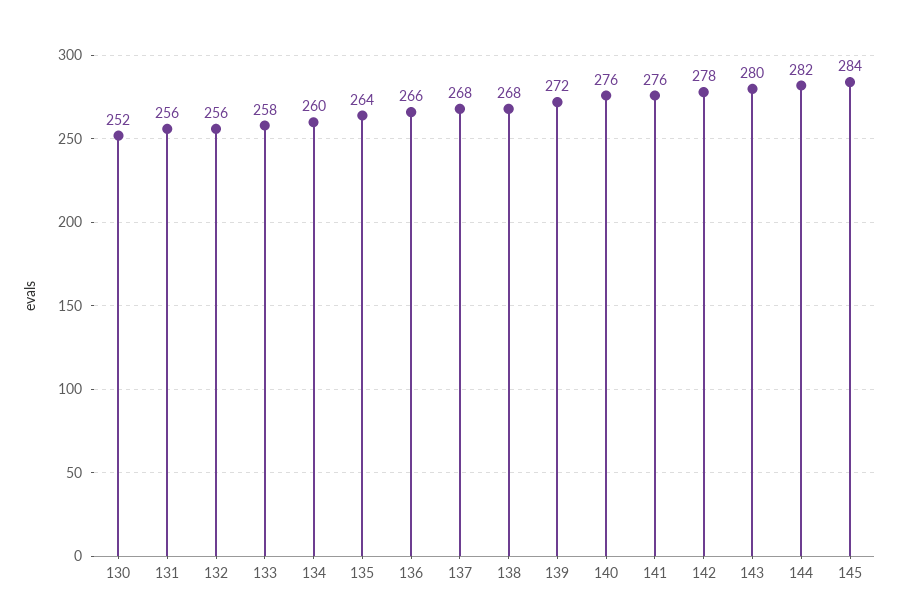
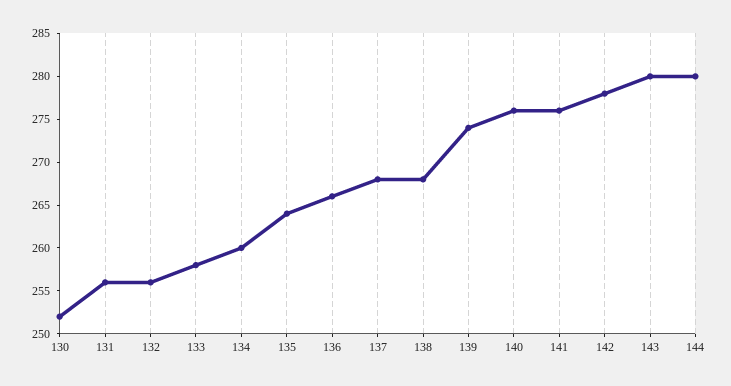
  {
    "130": 252,
    "131": 256,
    "132": 256,
    "133": 258,
    "134": 260,
    "135": 264,
    "136": 266,
    "137": 268,
    "138": 268,
-   "139": 272,
+   "139": 274,
    "140": 276,
    "141": 276,
    "142": 278,
    "143": 280,
-   "144": 282,
+   "144": 280
-   "145": 284
  }

